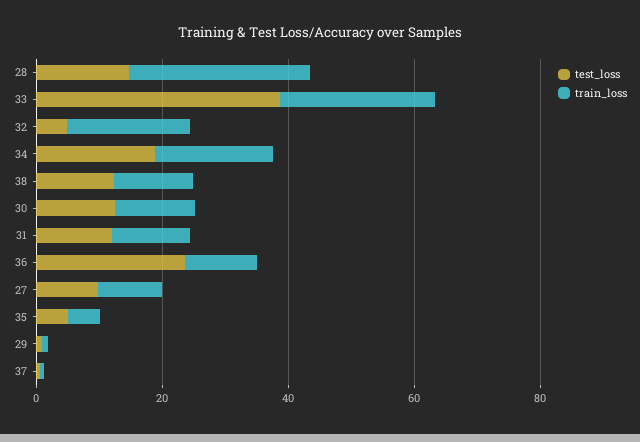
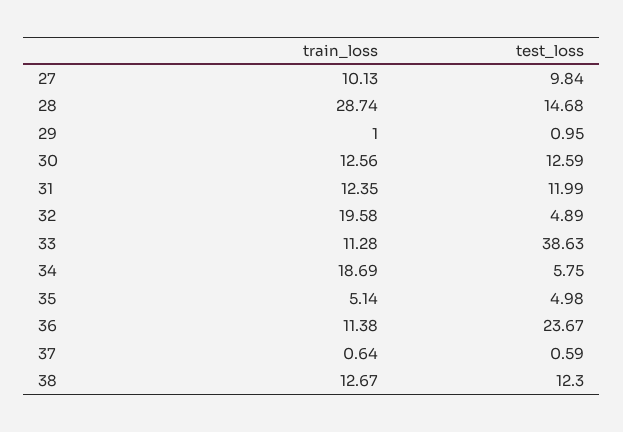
  {
    "test_loss": {
      "28": 14.68,
      "33": 38.63,
      "32": 4.89,
-     "34": 20,
+     "34": 5.75,
      "38": 12.3,
      "30": 12.59,
      "31": 11.99,
      "36": 23.67,
      "27": 9.84,
      "35": 4.98,
      "29": 0.95,
      "37": 0.59
    },
    "train_loss": {
      "28": 28.74,
-     "33": 25,
+     "33": 11.28,
      "32": 19.58,
      "34": 18.69,
      "38": 12.67,
      "30": 12.56,
      "31": 12.35,
      "36": 11.38,
      "27": 10.13,
      "35": 5.14,
      "29": 1,
      "37": 0.64
    }
  }

